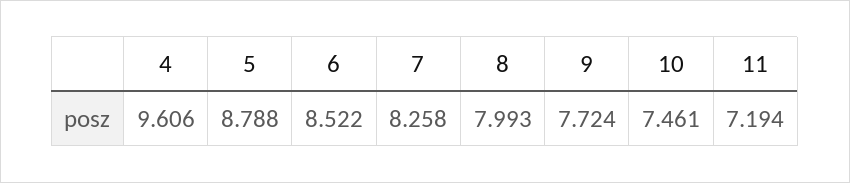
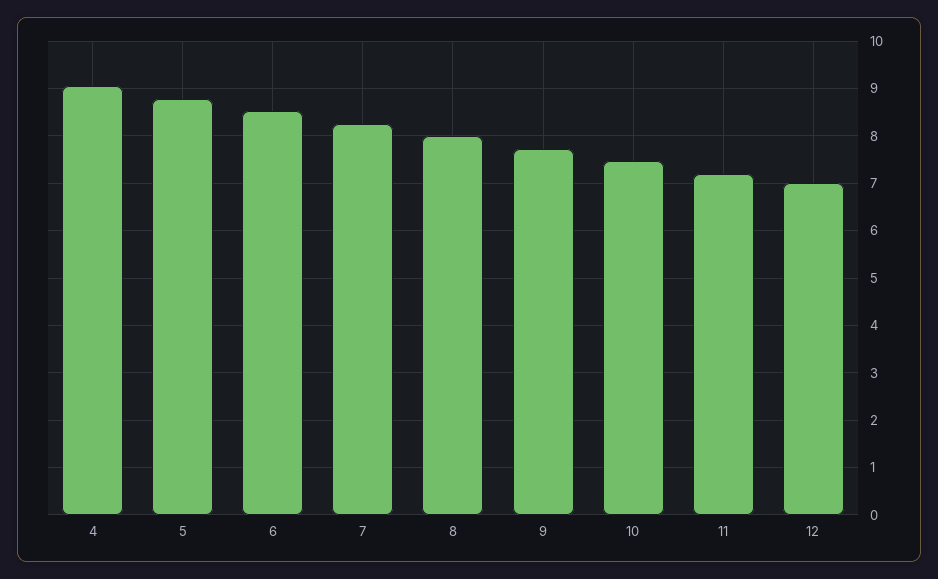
  {
-   "4": 9.606,
+   "4": 9,
    "5": 8.788,
    "6": 8.522,
    "7": 8.258,
    "8": 7.993,
    "9": 7.724,
    "10": 7.461,
-   "11": 7.194
+   "11": 7.194,
+   "12": 7
  }

